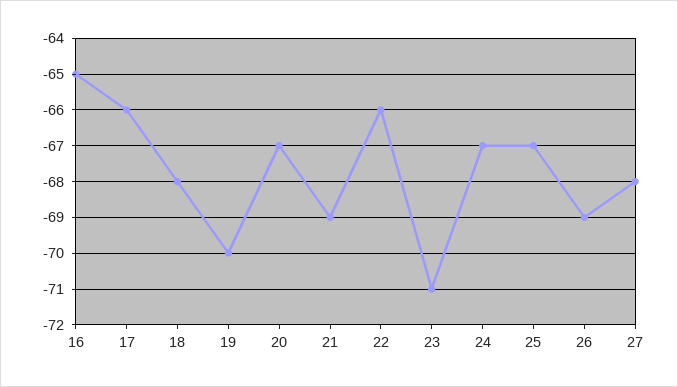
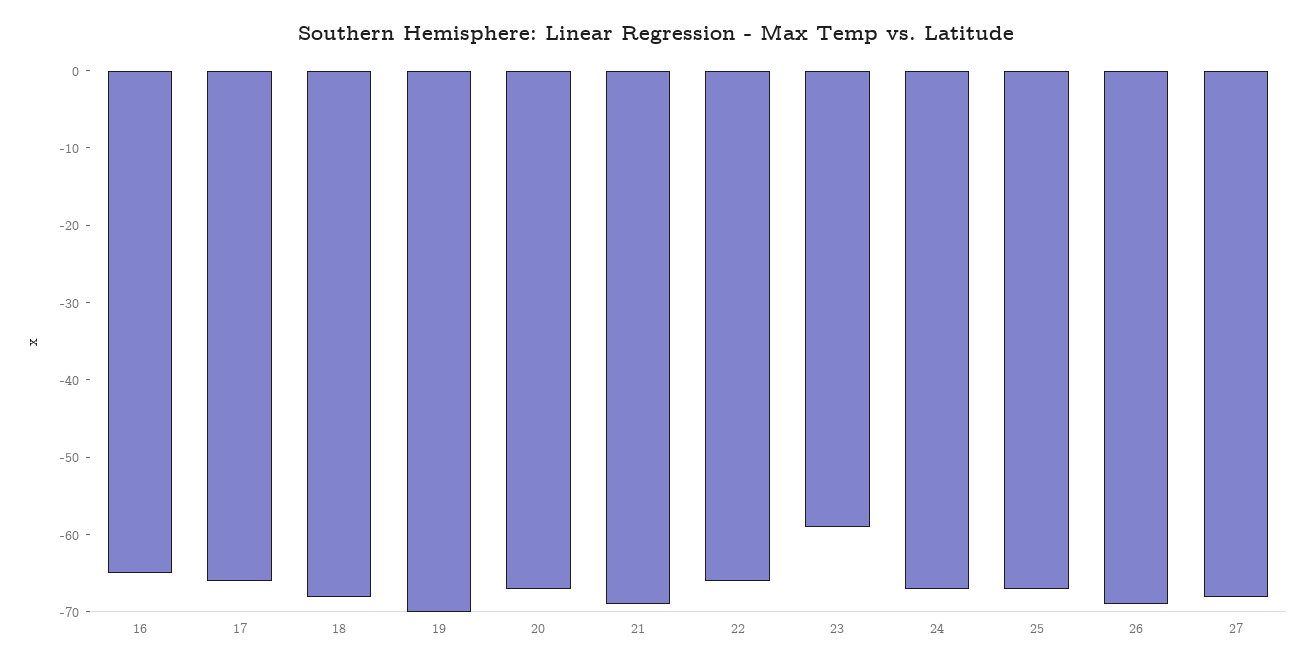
  {
    "16": -65,
    "17": -66,
    "18": -68,
    "19": -70,
    "20": -67,
    "21": -69,
    "22": -66,
-   "23": -71,
+   "23": -60,
    "24": -67,
    "25": -67,
    "26": -69,
    "27": -68
  }

